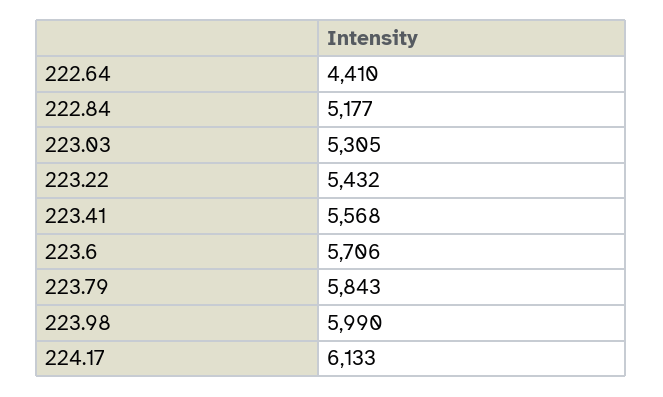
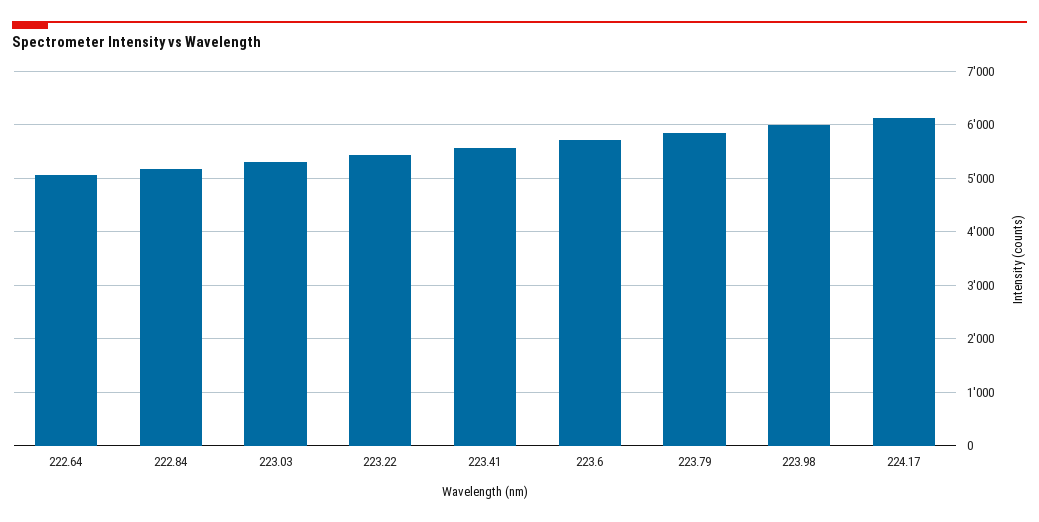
  {
-   "222.64": 4410,
+   "222.64": 5000,
    "222.84": 5177,
    "223.03": 5305,
    "223.22": 5432,
    "223.41": 5568,
    "223.6": 5706,
    "223.79": 5843,
    "223.98": 5990,
    "224.17": 6133
  }

